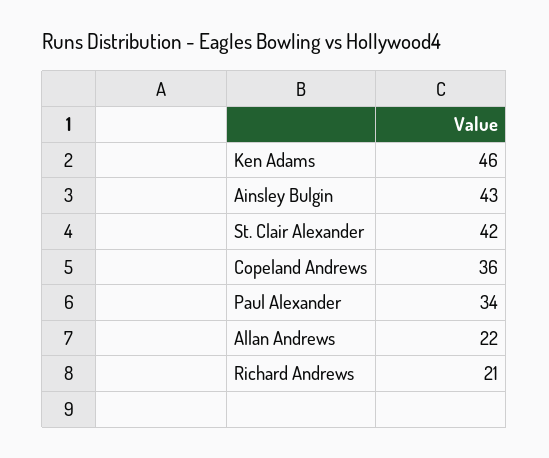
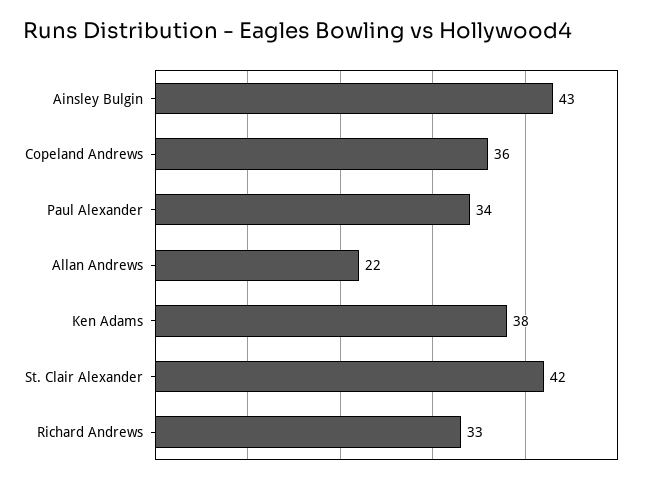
  {
-   "Ken Adams": 46,
+   "Ken Adams": 38,
    "Ainsley Bulgin": 43,
    "St. Clair Alexander": 42,
    "Copeland Andrews": 36,
    "Paul Alexander": 34,
    "Allan Andrews": 22,
-   "Richard Andrews": 21
+   "Richard Andrews": 33
  }

